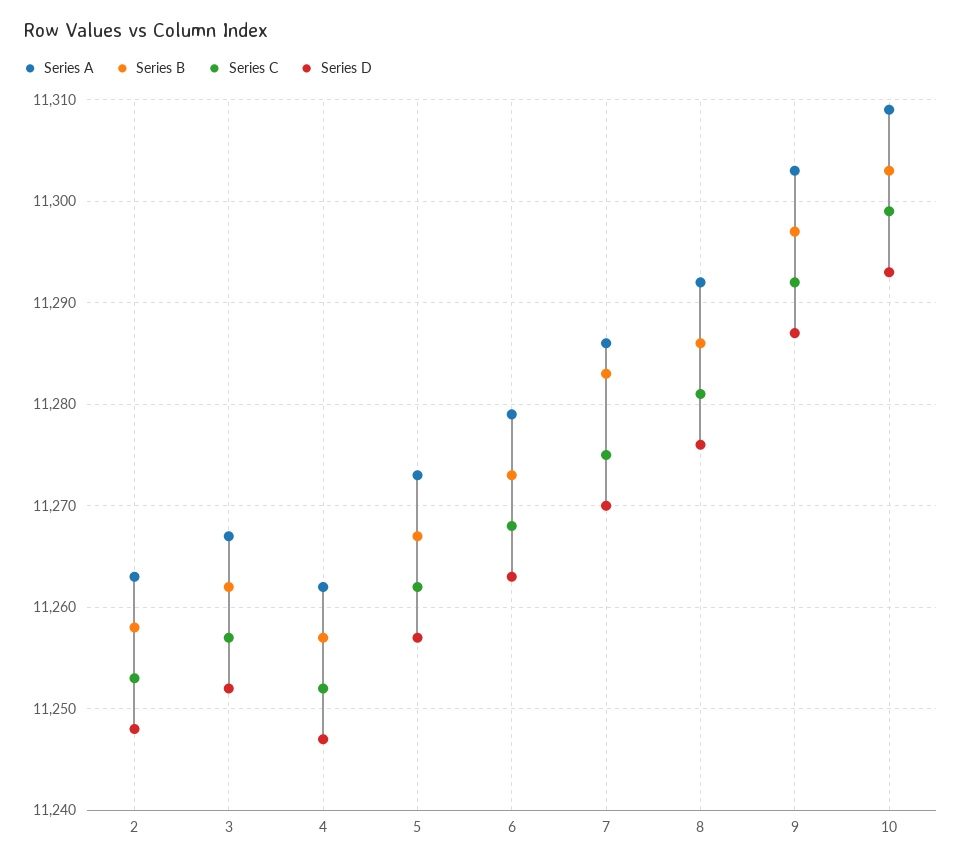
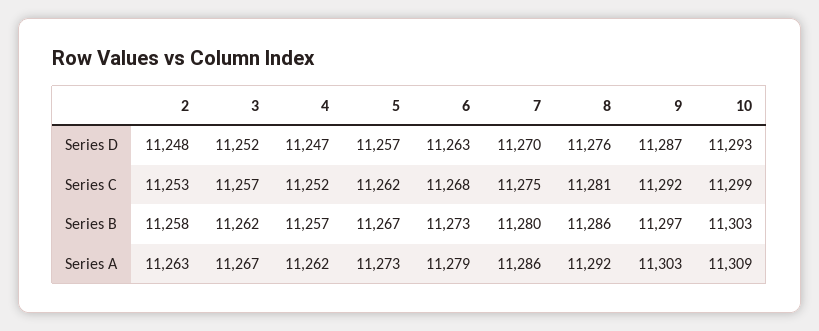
  {
    "Series A": {
      "2": 11263,
      "3": 11267,
      "4": 11262,
      "5": 11273,
      "6": 11279,
      "7": 11286,
      "8": 11292,
      "9": 11303,
      "10": 11309
    },
    "Series B": {
      "2": 11258,
      "3": 11262,
      "4": 11257,
      "5": 11267,
      "6": 11273,
-     "7": 11283,
+     "7": 11280,
      "8": 11286,
      "9": 11297,
      "10": 11303
    },
    "Series C": {
      "2": 11253,
      "3": 11257,
      "4": 11252,
      "5": 11262,
      "6": 11268,
      "7": 11275,
      "8": 11281,
      "9": 11292,
      "10": 11299
    },
    "Series D": {
      "2": 11248,
      "3": 11252,
      "4": 11247,
      "5": 11257,
      "6": 11263,
      "7": 11270,
      "8": 11276,
      "9": 11287,
      "10": 11293
    }
  }

